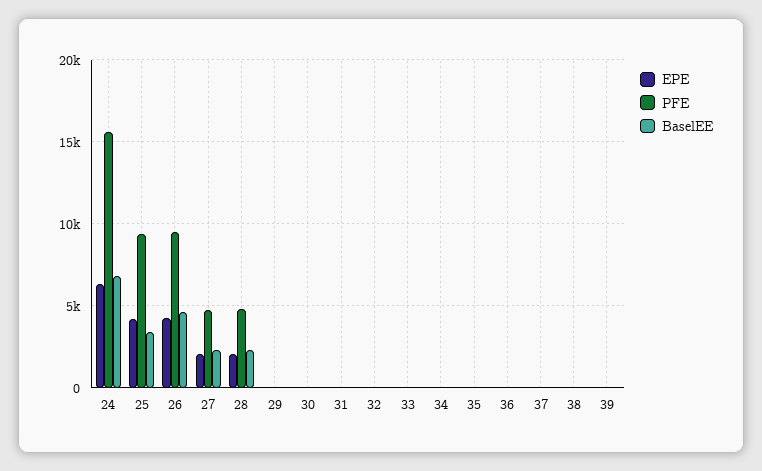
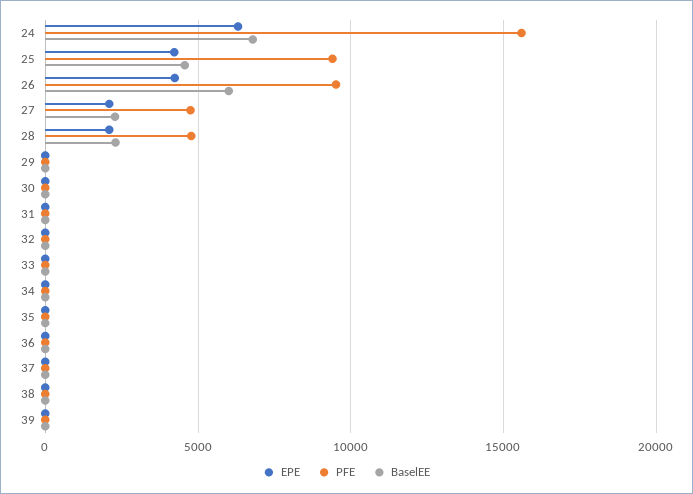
  {
    "EPE": {
      "24": 6500,
      "25": 4000,
      "26": 4000,
      "27": 2000,
      "28": 2000,
      "29": 0,
      "30": 0,
      "31": 0,
      "32": 0,
      "33": 0,
      "34": 0,
      "35": 0,
      "36": 0,
      "37": 0,
      "38": 0,
      "39": 0
    },
    "PFE": {
      "24": 15500,
      "25": 9500,
      "26": 9500,
      "27": 5000,
      "28": 5000,
      "29": 0,
      "30": 0,
      "31": 0,
      "32": 0,
      "33": 0,
      "34": 0,
      "35": 0,
      "36": 0,
      "37": 0,
      "38": 0,
      "39": 0
    },
    "BaselEE": {
      "24": 7000,
-     "25": 3500,
+     "25": 4500,
-     "26": 4500,
+     "26": 6000,
      "27": 2500,
      "28": 2500,
      "29": 0,
      "30": 0,
      "31": 0,
      "32": 0,
      "33": 0,
      "34": 0,
      "35": 0,
      "36": 0,
      "37": 0,
      "38": 0,
      "39": 0
    }
  }

